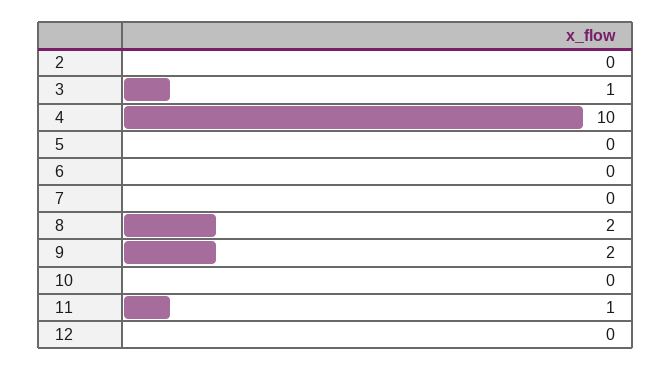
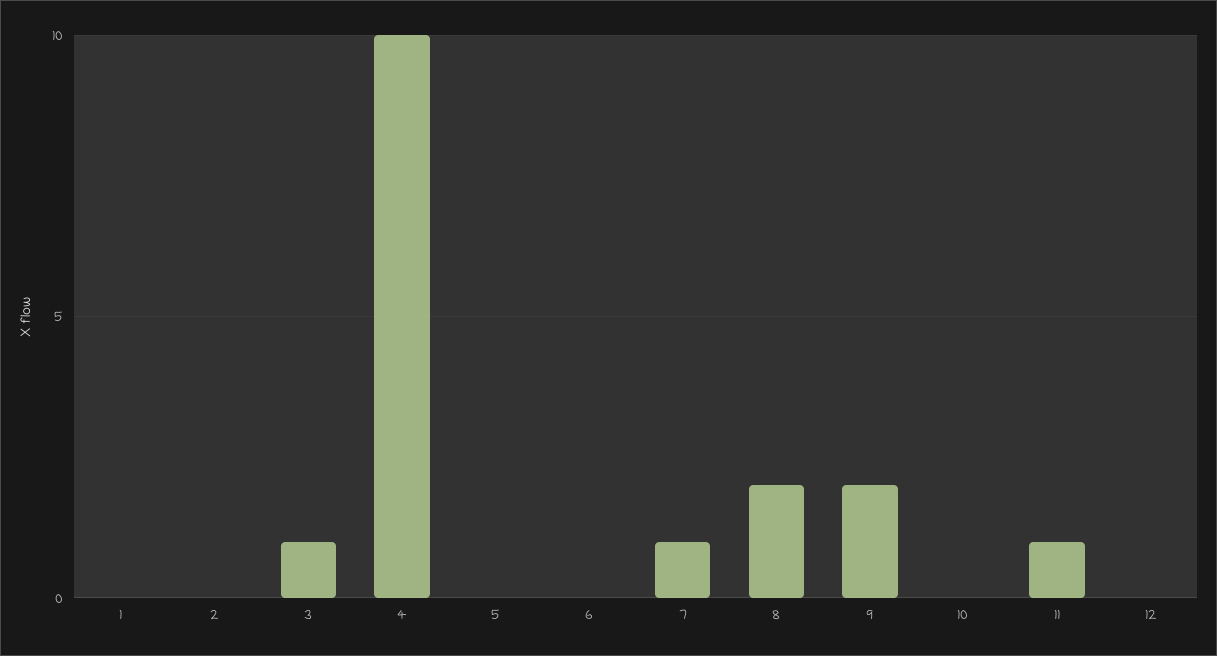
  {
    "2": 0,
    "3": 1,
    "4": 10,
    "5": 0,
    "6": 0,
-   "7": 0,
+   "7": 1,
    "8": 2,
    "9": 2,
    "10": 0,
    "11": 1,
-   "12": 0
+   "12": 0,
+   "1": 0
  }

